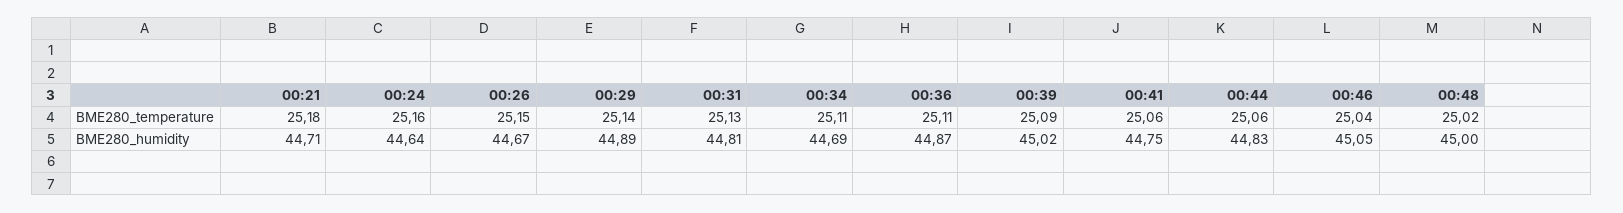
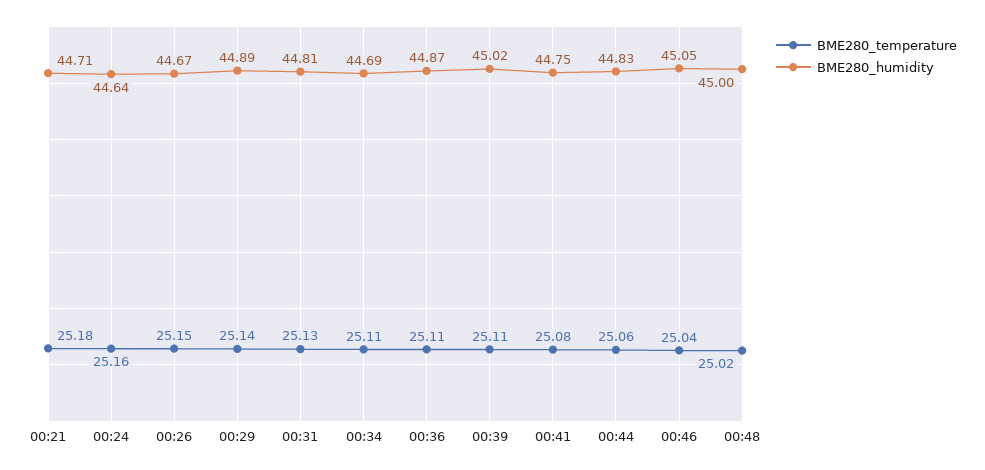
  {
    "BME280_temperature": {
      "00:21": 25.18,
      "00:24": 25.16,
      "00:26": 25.15,
      "00:29": 25.14,
      "00:31": 25.13,
      "00:34": 25.11,
      "00:36": 25.11,
-     "00:39": 25.09,
+     "00:39": 25.11,
-     "00:41": 25.06,
+     "00:41": 25.08,
      "00:44": 25.06,
      "00:46": 25.04,
      "00:48": 25.02
    },
    "BME280_humidity": {
      "00:21": 44.71,
      "00:24": 44.64,
      "00:26": 44.67,
      "00:29": 44.89,
      "00:31": 44.81,
      "00:34": 44.69,
      "00:36": 44.87,
      "00:39": 45.02,
      "00:41": 44.75,
      "00:44": 44.83,
      "00:46": 45.05,
      "00:48": 45
    }
  }

